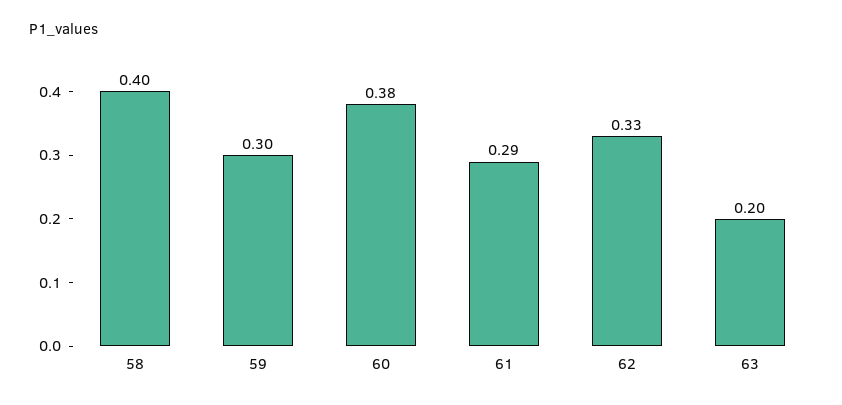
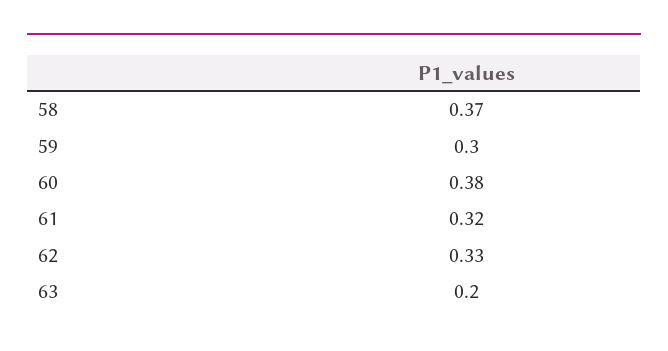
  {
-   "58": 0.4,
+   "58": 0.37,
    "59": 0.3,
    "60": 0.38,
-   "61": 0.29,
+   "61": 0.32,
    "62": 0.33,
    "63": 0.2
  }

